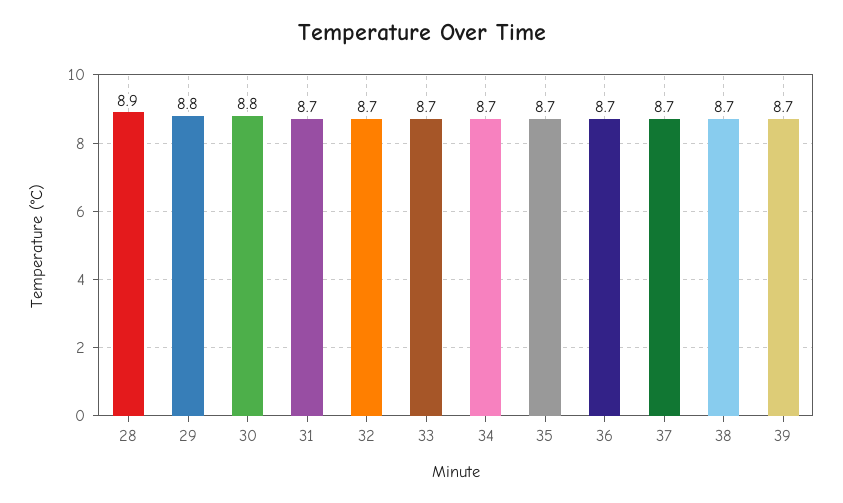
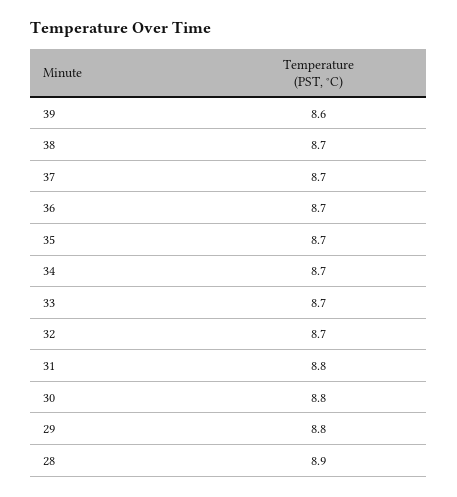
  {
    "28": 8.9,
    "29": 8.8,
    "30": 8.8,
-   "31": 8.7,
+   "31": 8.8,
    "32": 8.7,
    "33": 8.7,
    "34": 8.7,
    "35": 8.7,
    "36": 8.7,
    "37": 8.7,
    "38": 8.7,
-   "39": 8.7
+   "39": 8.6
  }

